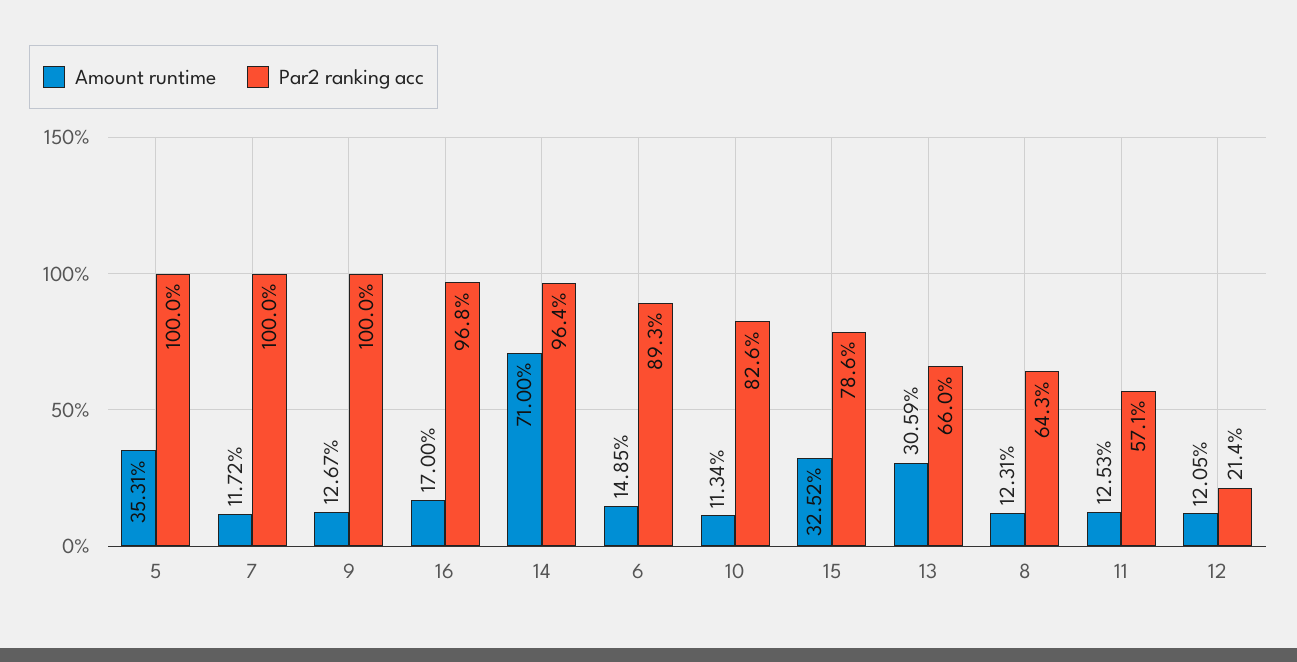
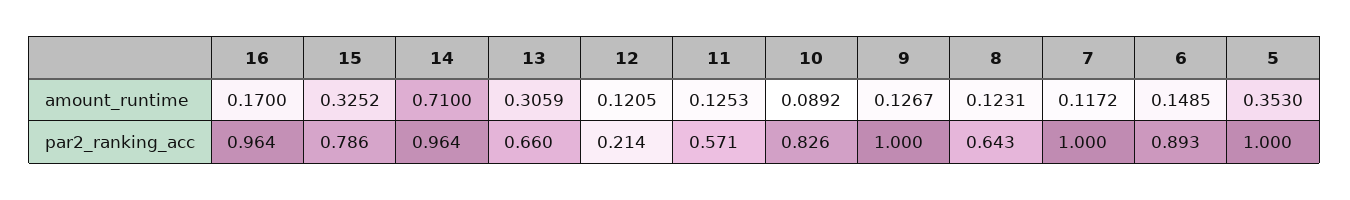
  {
    "Amount runtime": {
-     "5": 0.3531,
+     "5": 0.353,
      "7": 0.1172,
      "9": 0.1267,
      "16": 0.17,
      "14": 0.71,
      "6": 0.1485,
-     "10": 0.1134,
+     "10": 0.0892,
      "15": 0.3252,
      "13": 0.3059,
      "8": 0.1231,
      "11": 0.1253,
      "12": 0.1205
    },
    "Par2 ranking acc": {
      "5": 1,
      "7": 1,
      "9": 1,
-     "16": 0.968,
+     "16": 0.964,
      "14": 0.964,
      "6": 0.893,
      "10": 0.826,
      "15": 0.786,
      "13": 0.66,
      "8": 0.643,
      "11": 0.571,
      "12": 0.214
    }
  }

